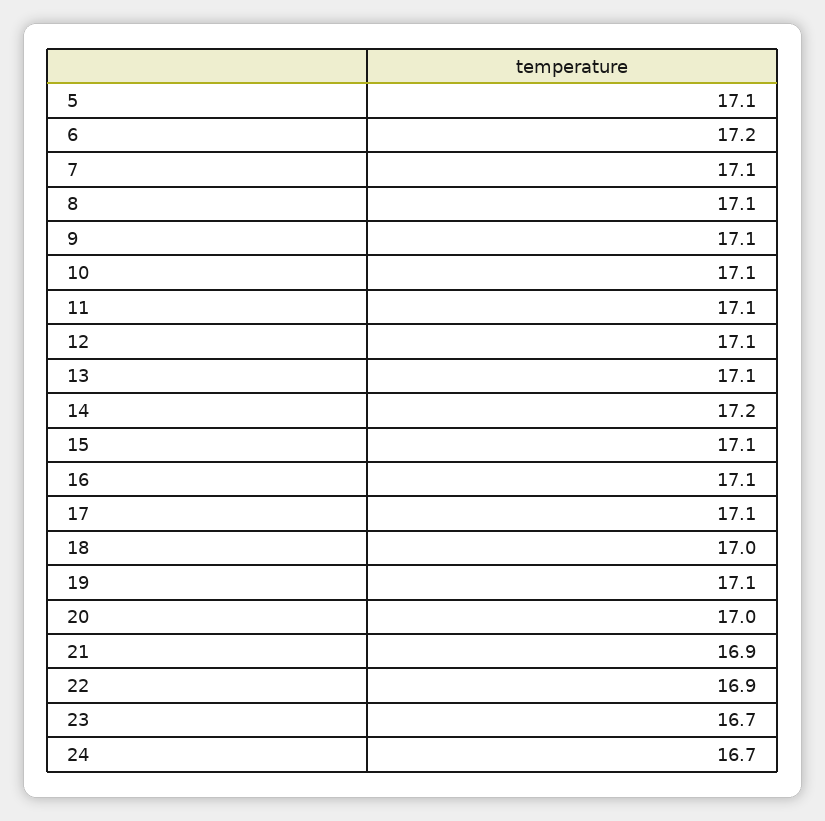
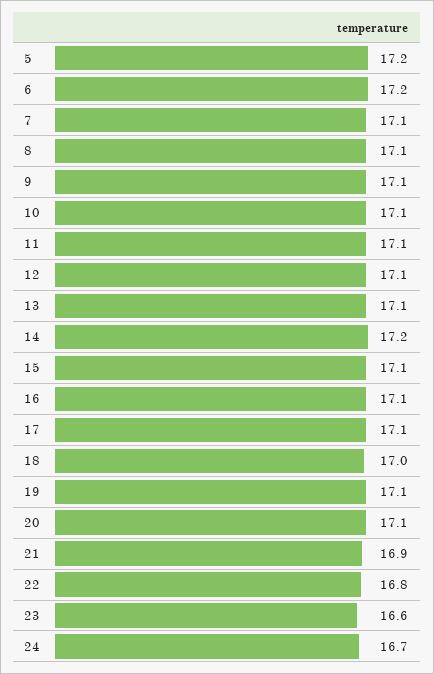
  {
-   "5": 17.1,
+   "5": 17.2,
    "6": 17.2,
    "7": 17.1,
    "8": 17.1,
    "9": 17.1,
    "10": 17.1,
    "11": 17.1,
    "12": 17.1,
    "13": 17.1,
    "14": 17.2,
    "15": 17.1,
    "16": 17.1,
    "17": 17.1,
    "18": 17,
    "19": 17.1,
-   "20": 17,
+   "20": 17.1,
    "21": 16.9,
-   "22": 16.9,
+   "22": 16.8,
-   "23": 16.7,
+   "23": 16.6,
    "24": 16.7
  }

